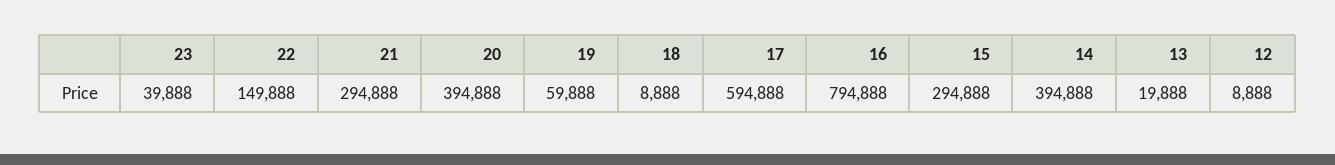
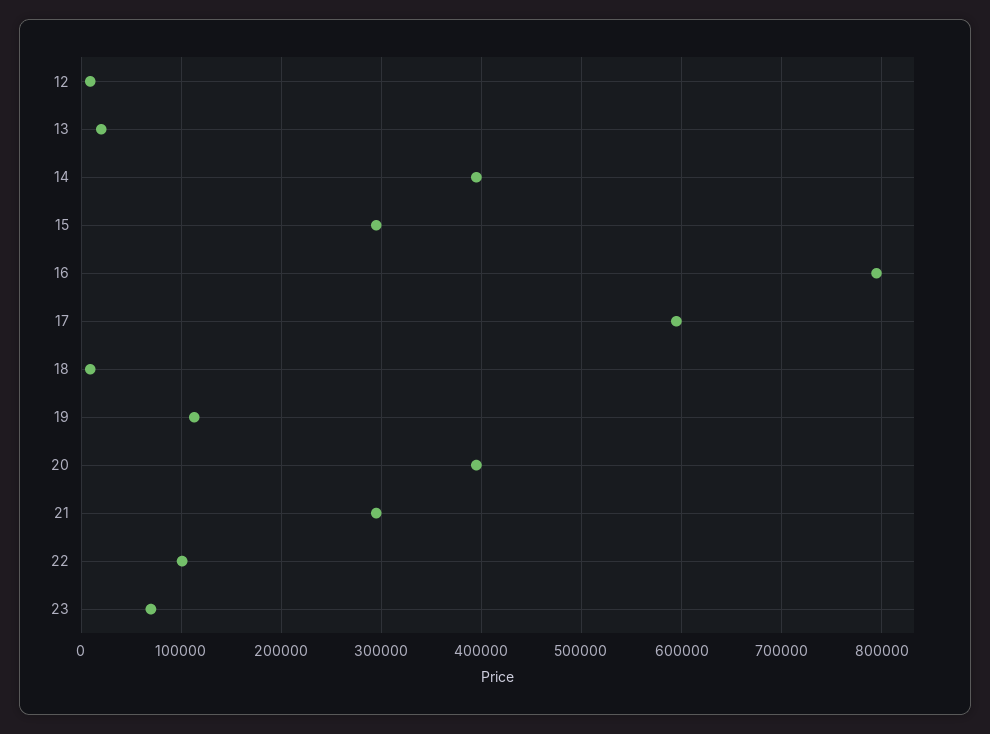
  {
-   "23": 39888,
+   "23": 70000,
-   "22": 149888,
+   "22": 100000,
    "21": 294888,
    "20": 394888,
-   "19": 59888,
+   "19": 110000,
    "18": 8888,
    "17": 594888,
    "16": 794888,
    "15": 294888,
    "14": 394888,
    "13": 19888,
    "12": 8888
  }

